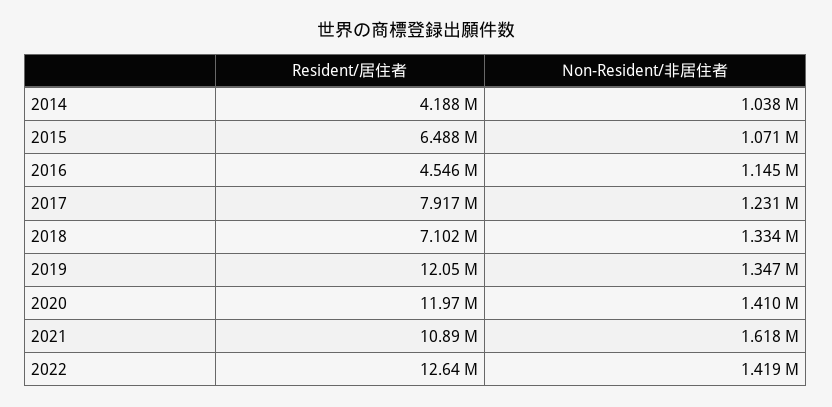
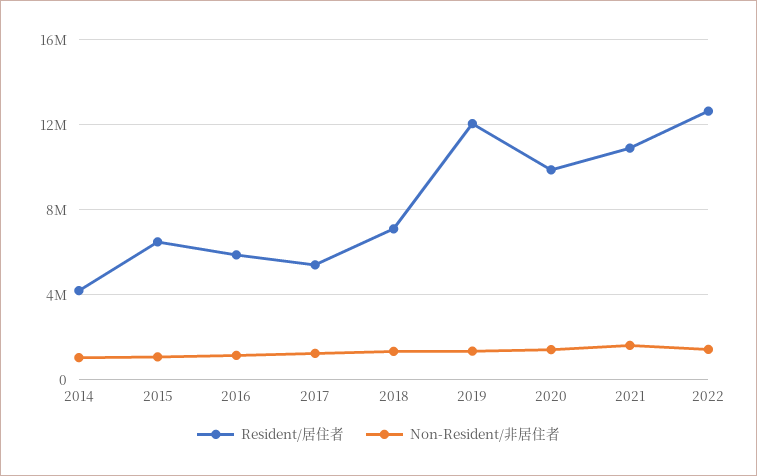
  {
    "Resident/居住者": {
      "2014": 4188000,
      "2015": 6488000,
-     "2016": 4546000,
+     "2016": 6000000,
-     "2017": 7917000,
+     "2017": 5500000,
      "2018": 7102000,
      "2019": 12050000,
-     "2020": 11970000,
+     "2020": 10000000,
      "2021": 10890000,
      "2022": 12640000
    },
    "Non-Resident/非居住者": {
      "2014": 1038000,
      "2015": 1071000,
      "2016": 1145000,
      "2017": 1231000,
      "2018": 1334000,
      "2019": 1347000,
      "2020": 1410000,
      "2021": 1618000,
      "2022": 1419000
    }
  }

